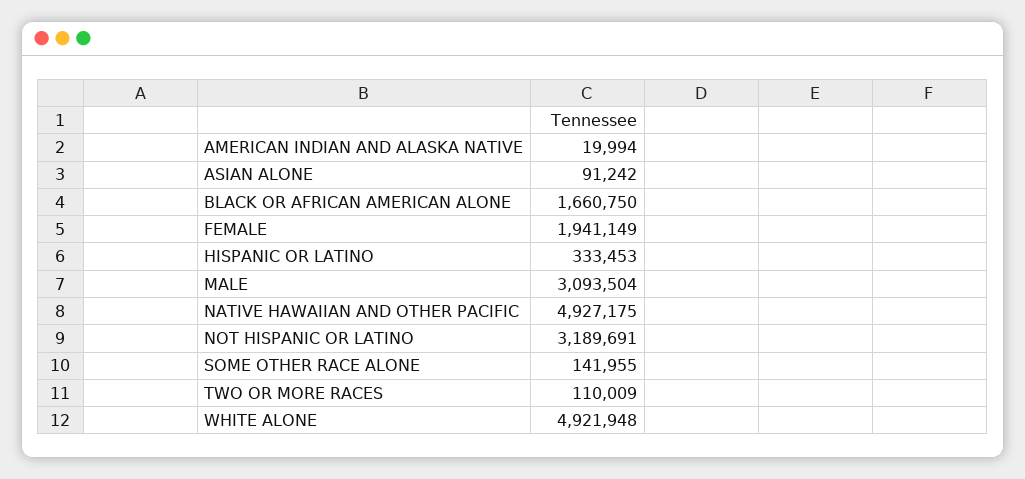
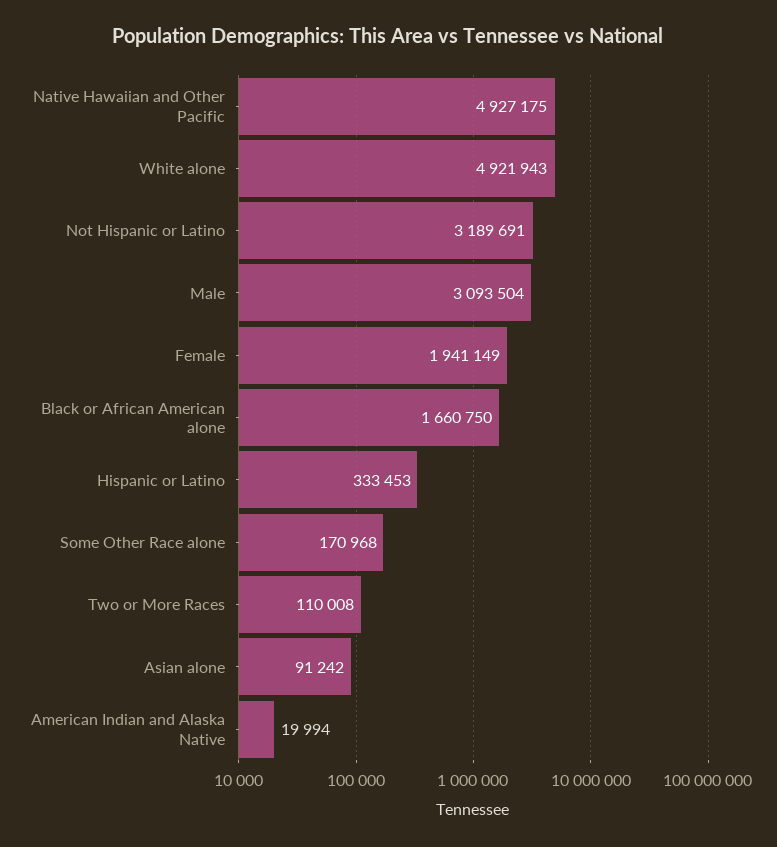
  {
    "AMERICAN INDIAN AND ALASKA NATIVE": 19994,
    "ASIAN ALONE": 91242,
    "BLACK OR AFRICAN AMERICAN ALONE": 1660750,
    "FEMALE": 1941149,
    "HISPANIC OR LATINO": 333453,
    "MALE": 3093504,
    "NATIVE HAWAIIAN AND OTHER PACIFIC": 4927175,
    "NOT HISPANIC OR LATINO": 3189691,
-   "SOME OTHER RACE ALONE": 141955,
+   "SOME OTHER RACE ALONE": 170968,
-   "TWO OR MORE RACES": 110009,
+   "TWO OR MORE RACES": 110008,
-   "WHITE ALONE": 4921948
+   "WHITE ALONE": 4921943
  }

